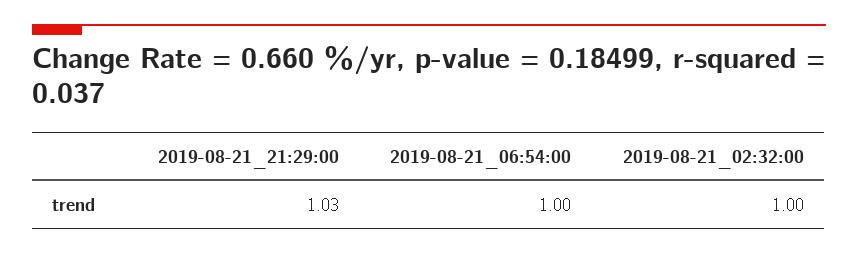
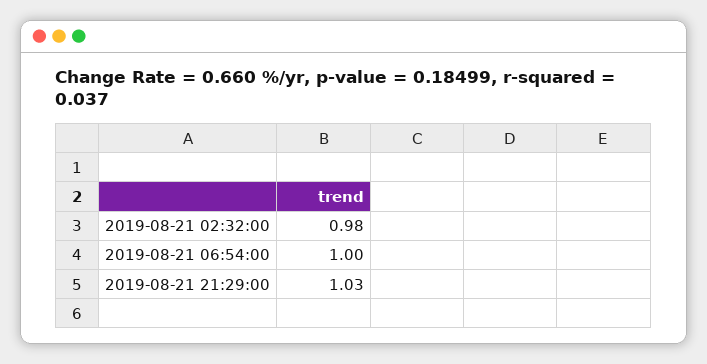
  {
    "2019-08-21_21:29:00": 1.03,
    "2019-08-21_06:54:00": 1,
-   "2019-08-21_02:32:00": 1
+   "2019-08-21_02:32:00": 0.98
  }

